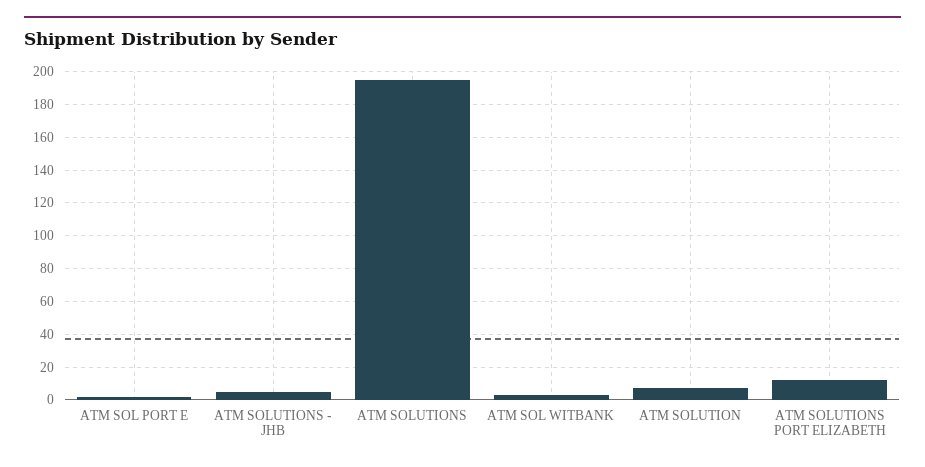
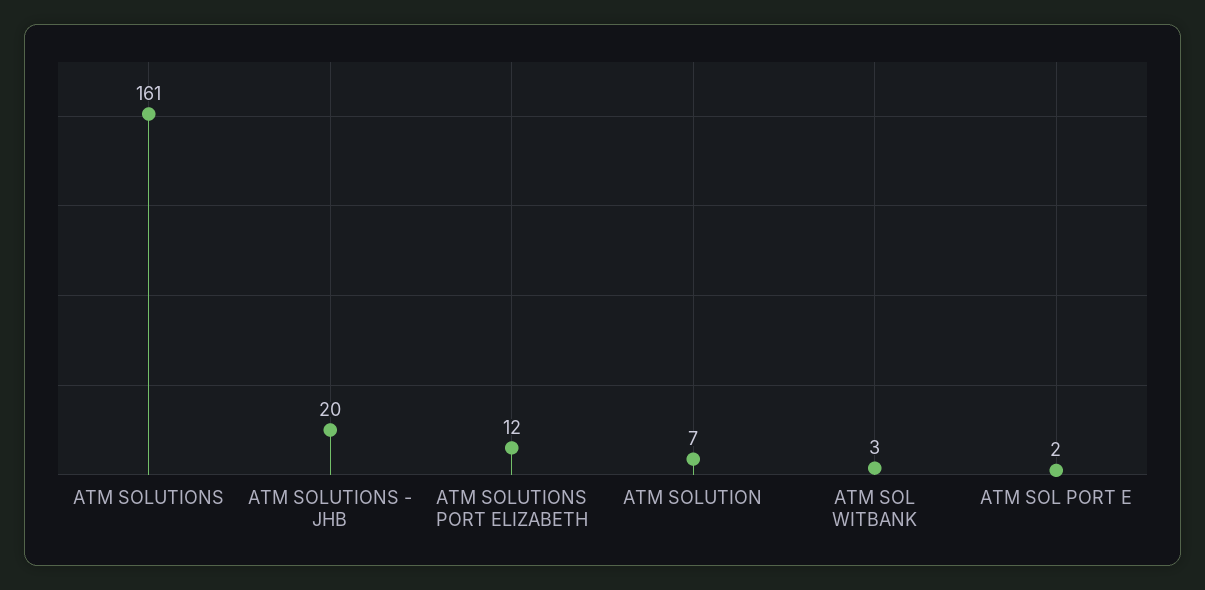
  {
    "ATM SOL PORT E": 2,
-   "ATM SOLUTIONS - JHB": 5,
+   "ATM SOLUTIONS - JHB": 20,
-   "ATM SOLUTIONS": 195,
+   "ATM SOLUTIONS": 161,
    "ATM SOL WITBANK": 3,
    "ATM SOLUTION": 7,
    "ATM SOLUTIONS PORT ELIZABETH": 12
  }

